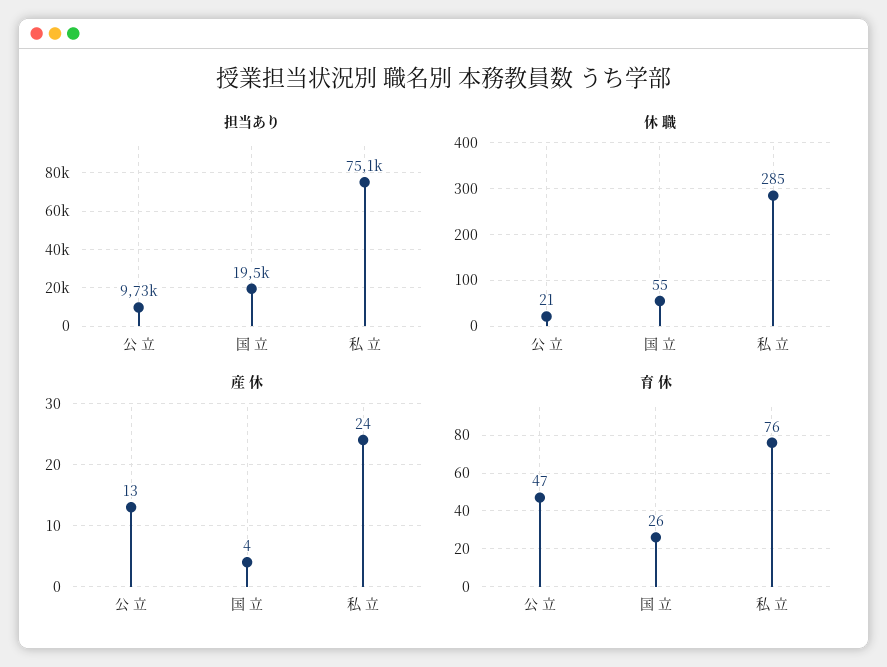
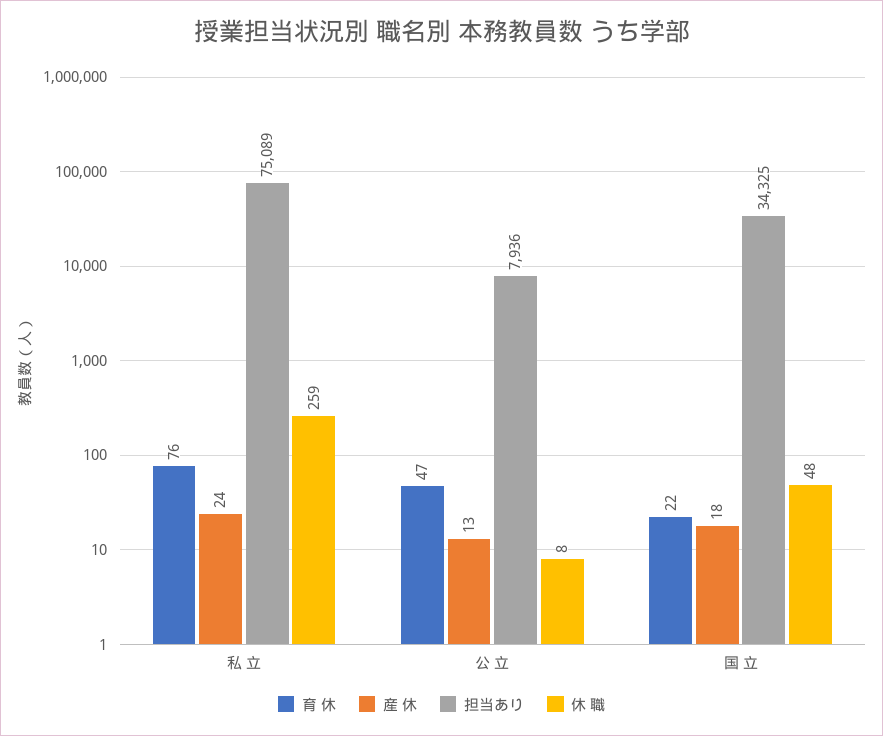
  {
    "担当あり": {
-     "公 立": 9730,
+     "公 立": 7936,
-     "国 立": 19500,
+     "国 立": 34325,
      "私 立": 75089
    },
    "休 職": {
-     "公 立": 21,
+     "公 立": 8,
-     "国 立": 55,
+     "国 立": 48,
-     "私 立": 285
+     "私 立": 259
    },
    "産 休": {
      "公 立": 13,
-     "国 立": 4,
+     "国 立": 18,
      "私 立": 24
    },
    "育 休": {
      "公 立": 47,
-     "国 立": 26,
+     "国 立": 22,
      "私 立": 76
    }
  }

